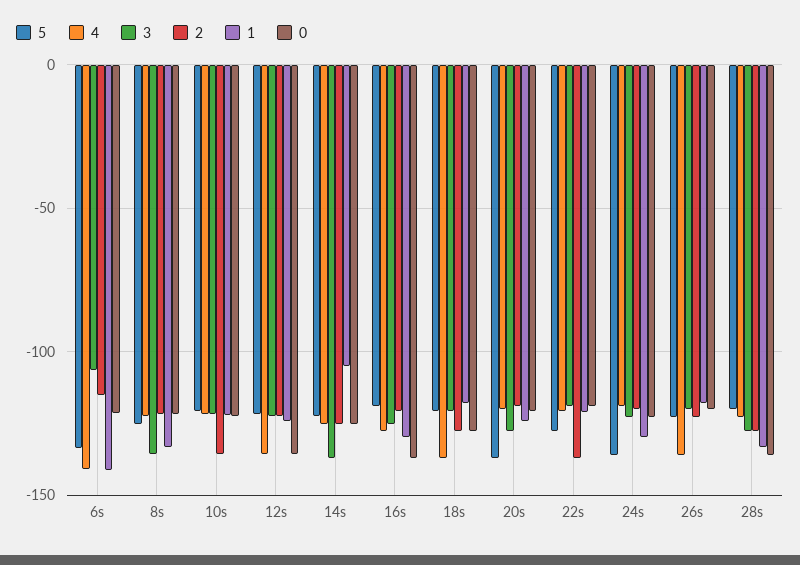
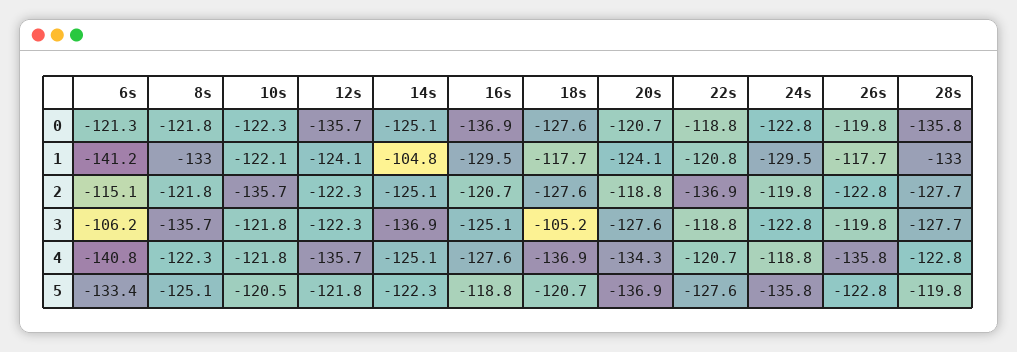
  {
    "5": {
      "6s": -133.4,
      "8s": -125.1,
      "10s": -120.5,
      "12s": -121.8,
      "14s": -122.3,
      "16s": -118.8,
      "18s": -120.7,
      "20s": -136.9,
      "22s": -127.6,
      "24s": -135.8,
      "26s": -122.8,
      "28s": -119.8
    },
    "4": {
      "6s": -140.8,
      "8s": -122.3,
      "10s": -121.8,
      "12s": -135.7,
      "14s": -125.1,
      "16s": -127.6,
      "18s": -136.9,
-     "20s": -120,
+     "20s": -134.3,
      "22s": -120.7,
      "24s": -118.8,
      "26s": -135.8,
      "28s": -122.8
    },
    "3": {
      "6s": -106.2,
      "8s": -135.7,
      "10s": -121.8,
      "12s": -122.3,
      "14s": -136.9,
      "16s": -125.1,
-     "18s": -120,
+     "18s": -105.2,
      "20s": -127.6,
      "22s": -118.8,
      "24s": -122.8,
      "26s": -119.8,
      "28s": -127.7
    },
    "2": {
      "6s": -115.1,
      "8s": -121.8,
      "10s": -135.7,
      "12s": -122.3,
      "14s": -125.1,
      "16s": -120.7,
      "18s": -127.6,
      "20s": -118.8,
      "22s": -136.9,
      "24s": -119.8,
      "26s": -122.8,
      "28s": -127.7
    },
    "1": {
      "6s": -141.2,
      "8s": -133,
      "10s": -122.1,
      "12s": -124.1,
      "14s": -104.8,
      "16s": -129.5,
      "18s": -117.7,
      "20s": -124.1,
      "22s": -120.8,
      "24s": -129.5,
      "26s": -117.7,
      "28s": -133
    },
    "0": {
      "6s": -121.3,
      "8s": -121.8,
      "10s": -122.3,
      "12s": -135.7,
      "14s": -125.1,
      "16s": -136.9,
      "18s": -127.6,
      "20s": -120.7,
      "22s": -118.8,
      "24s": -122.8,
      "26s": -119.8,
      "28s": -135.8
    }
  }

